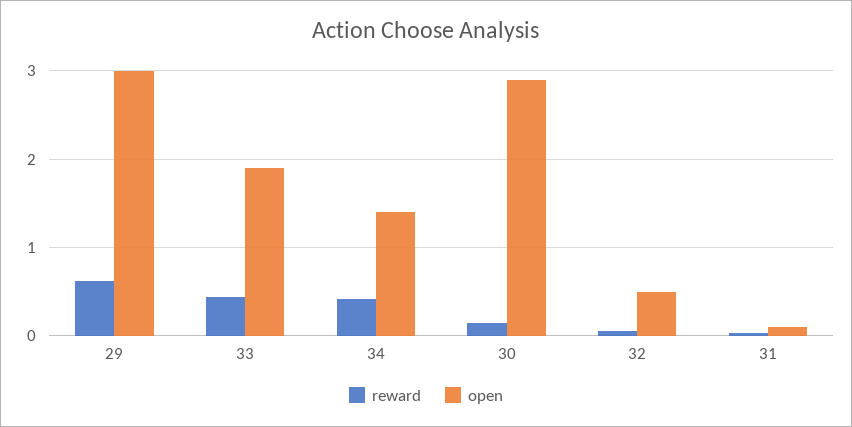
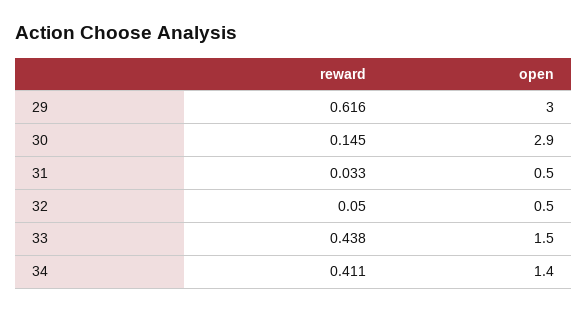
  {
    "reward": {
      "29": 0.616,
      "33": 0.438,
      "34": 0.411,
      "30": 0.145,
      "32": 0.05,
      "31": 0.033
    },
    "open": {
      "29": 3,
-     "33": 1.9,
+     "33": 1.5,
      "34": 1.4,
      "30": 2.9,
      "32": 0.5,
-     "31": 0.1
+     "31": 0.5
    }
  }

